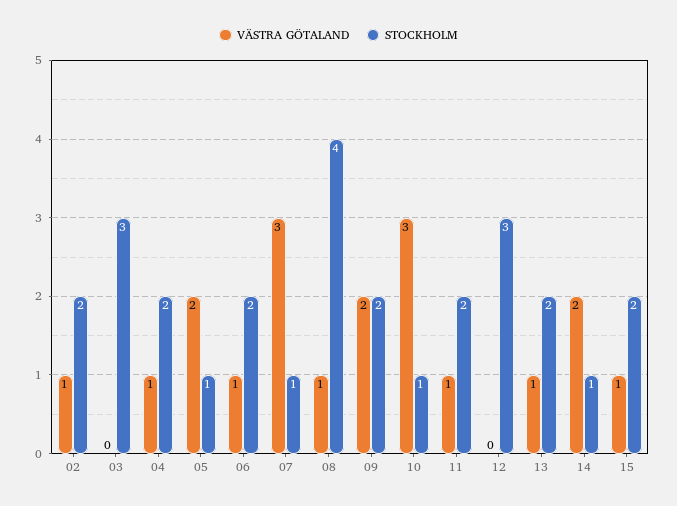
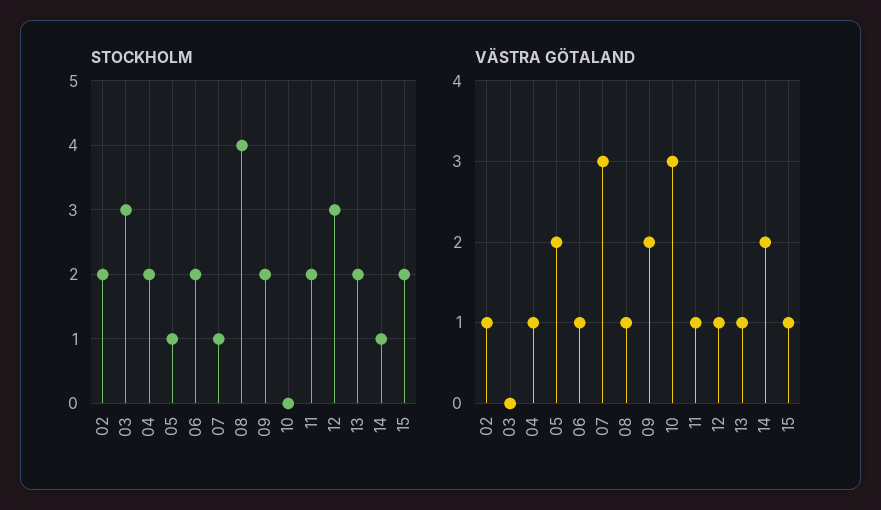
  {
    "VÄSTRA GÖTALAND": {
      "02": 1,
      "03": 0,
      "04": 1,
      "05": 2,
      "06": 1,
      "07": 3,
      "08": 1,
      "09": 2,
      "10": 3,
      "11": 1,
-     "12": 0,
+     "12": 1,
      "13": 1,
      "14": 2,
      "15": 1
    },
    "STOCKHOLM": {
      "02": 2,
      "03": 3,
      "04": 2,
      "05": 1,
      "06": 2,
      "07": 1,
      "08": 4,
      "09": 2,
-     "10": 1,
+     "10": 0,
      "11": 2,
      "12": 3,
      "13": 2,
      "14": 1,
      "15": 2
    }
  }

